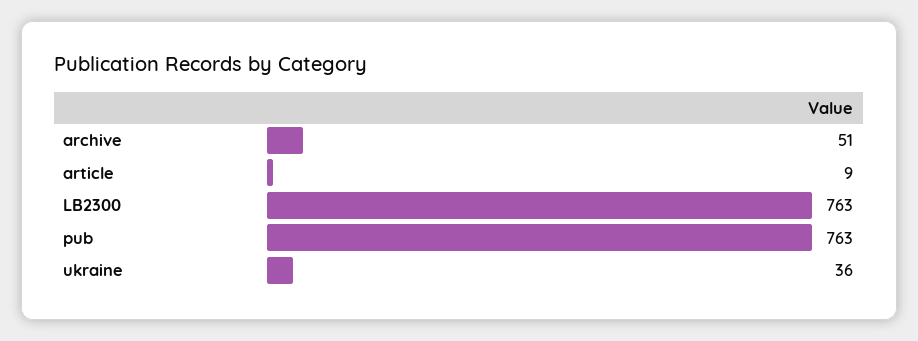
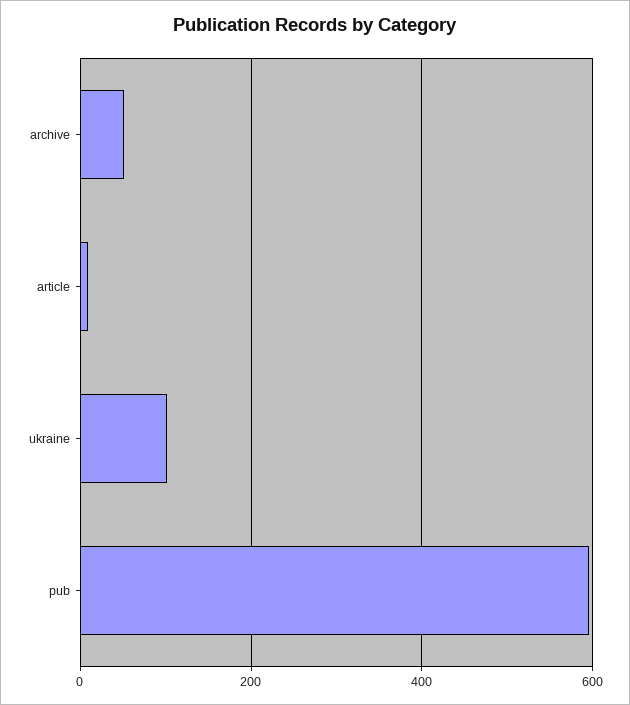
  {
    "archive": 51,
    "article": 9,
-   "LB2300": 763,
-   "pub": 763,
+   "pub": 600,
-   "ukraine": 36
+   "ukraine": 100
  }

